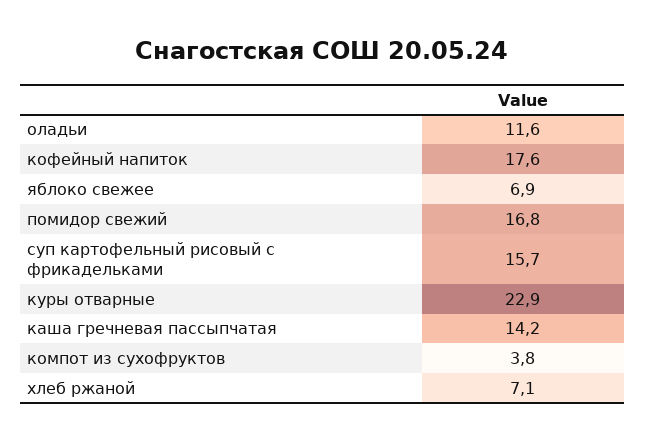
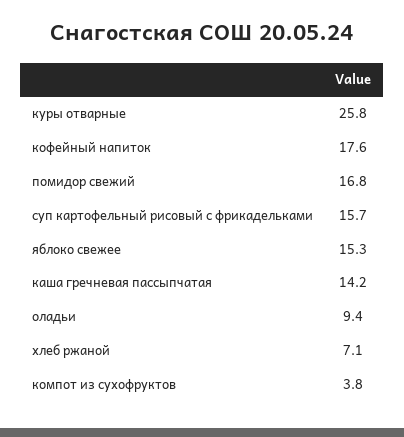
  {
-   "оладьи": 11.6,
+   "оладьи": 9.4,
    "кофейный напиток": 17.6,
-   "яблоко свежее": 6.9,
+   "яблоко свежее": 15.3,
    "помидор свежий": 16.8,
    "суп картофельный рисовый с фрикадельками": 15.7,
-   "куры отварные": 22.9,
+   "куры отварные": 25.8,
    "каша гречневая пассыпчатая": 14.2,
    "компот из сухофруктов": 3.8,
    "хлеб ржаной": 7.1
  }

